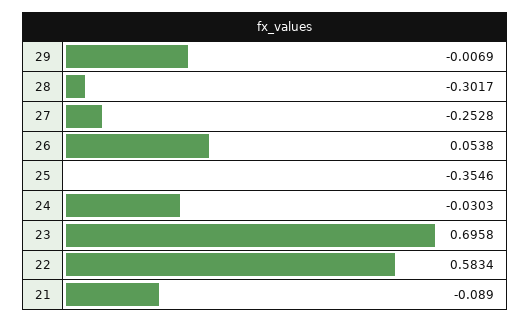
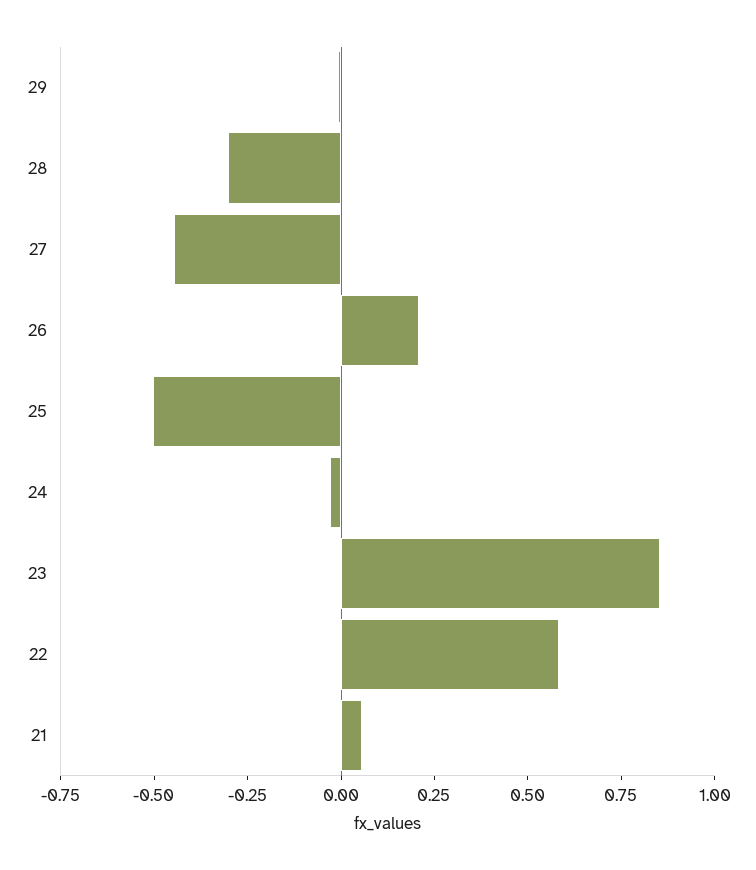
  {
    "29": -0.0069,
    "28": -0.3017,
-   "27": -0.2528,
+   "27": -0.45,
-   "26": 0.0538,
+   "26": 0.2,
-   "25": -0.3546,
+   "25": -0.5,
    "24": -0.0303,
-   "23": 0.6958,
+   "23": 0.85,
    "22": 0.5834,
-   "21": -0.089
+   "21": 0.05
  }

